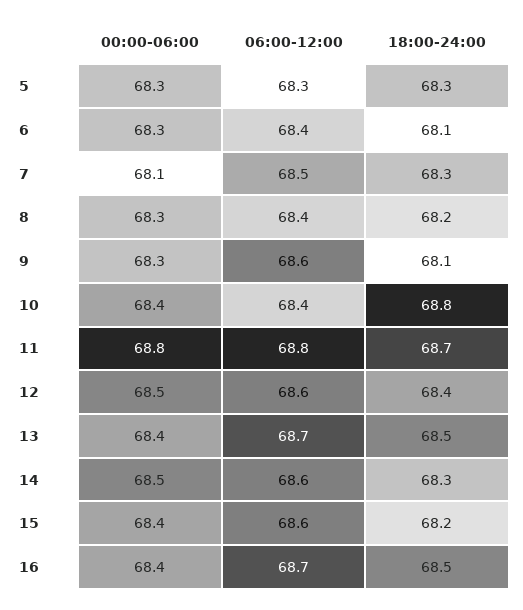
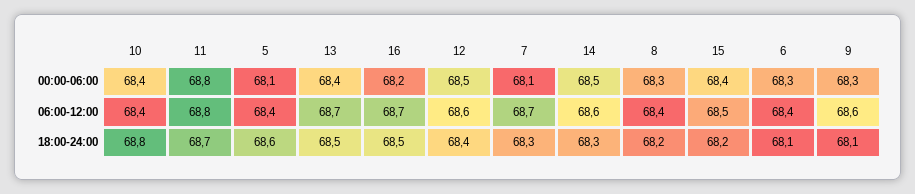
  {
    "00:00-06:00": {
-     "5": 68.3,
+     "5": 68.1,
      "6": 68.3,
      "7": 68.1,
      "8": 68.3,
      "9": 68.3,
      "10": 68.4,
      "11": 68.8,
      "12": 68.5,
      "13": 68.4,
      "14": 68.5,
      "15": 68.4,
-     "16": 68.4
+     "16": 68.2
    },
    "06:00-12:00": {
-     "5": 68.3,
+     "5": 68.4,
      "6": 68.4,
-     "7": 68.5,
+     "7": 68.7,
      "8": 68.4,
      "9": 68.6,
      "10": 68.4,
      "11": 68.8,
      "12": 68.6,
      "13": 68.7,
      "14": 68.6,
-     "15": 68.6,
+     "15": 68.5,
      "16": 68.7
    },
    "18:00-24:00": {
-     "5": 68.3,
+     "5": 68.6,
      "6": 68.1,
      "7": 68.3,
      "8": 68.2,
      "9": 68.1,
      "10": 68.8,
      "11": 68.7,
      "12": 68.4,
      "13": 68.5,
      "14": 68.3,
      "15": 68.2,
      "16": 68.5
    }
  }

